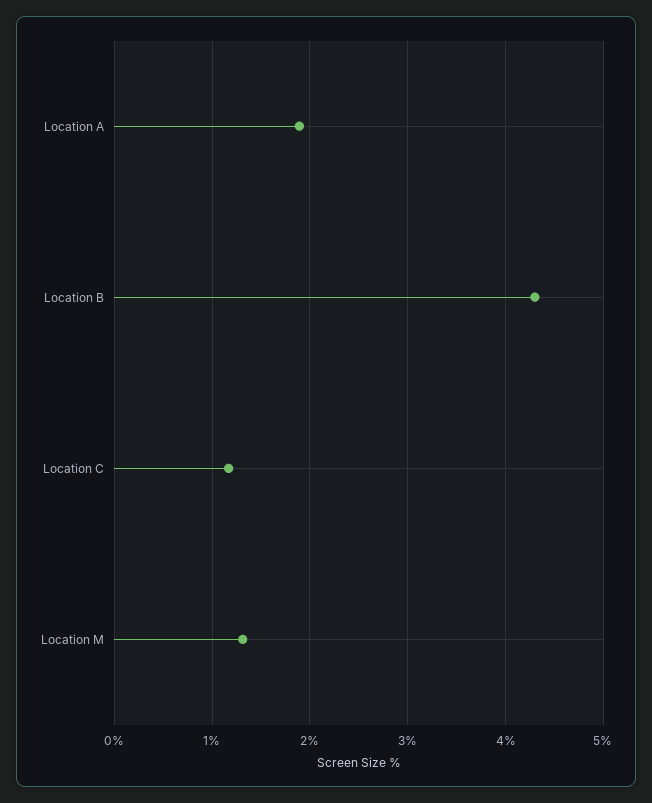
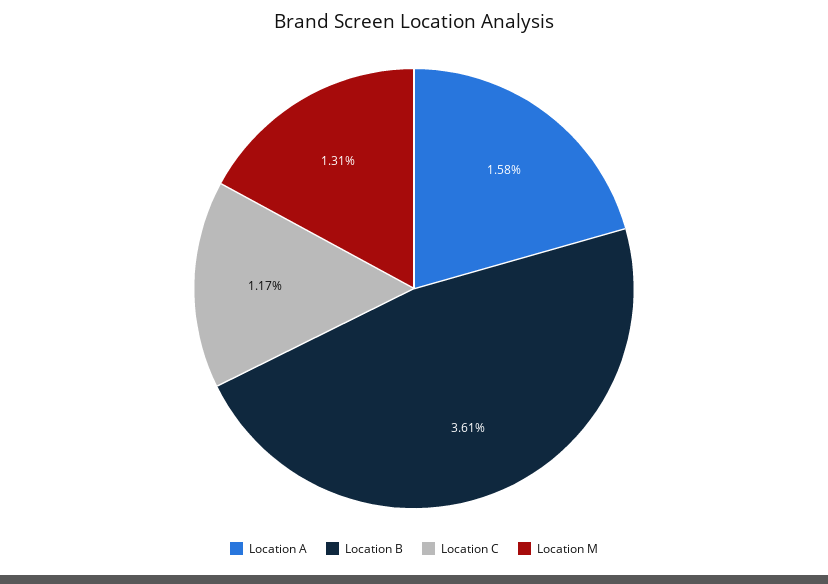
  {
-   "Location A": 1.9,
+   "Location A": 1.58,
-   "Location B": 4.3,
+   "Location B": 3.61,
    "Location C": 1.17,
    "Location M": 1.31
  }

